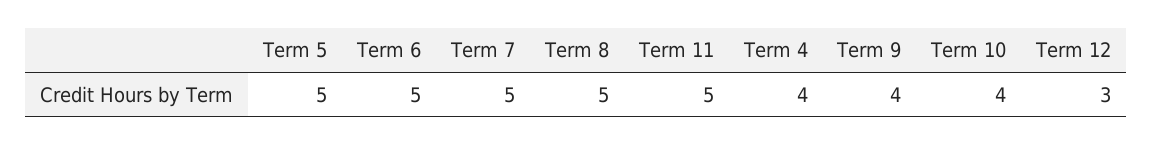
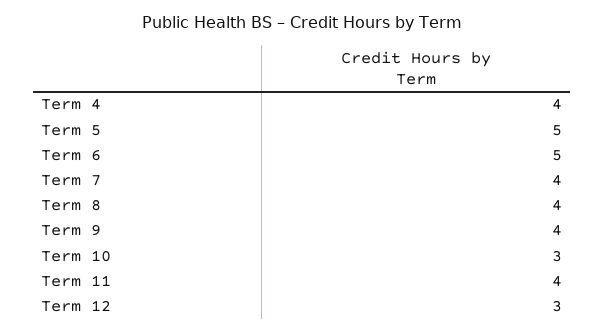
  {
    "Term 5": 5,
    "Term 6": 5,
-   "Term 7": 5,
+   "Term 7": 4,
-   "Term 8": 5,
+   "Term 8": 4,
-   "Term 11": 5,
+   "Term 11": 4,
    "Term 4": 4,
    "Term 9": 4,
-   "Term 10": 4,
+   "Term 10": 3,
    "Term 12": 3
  }

